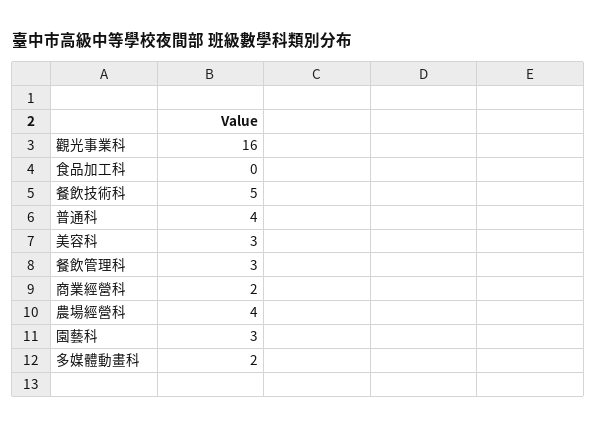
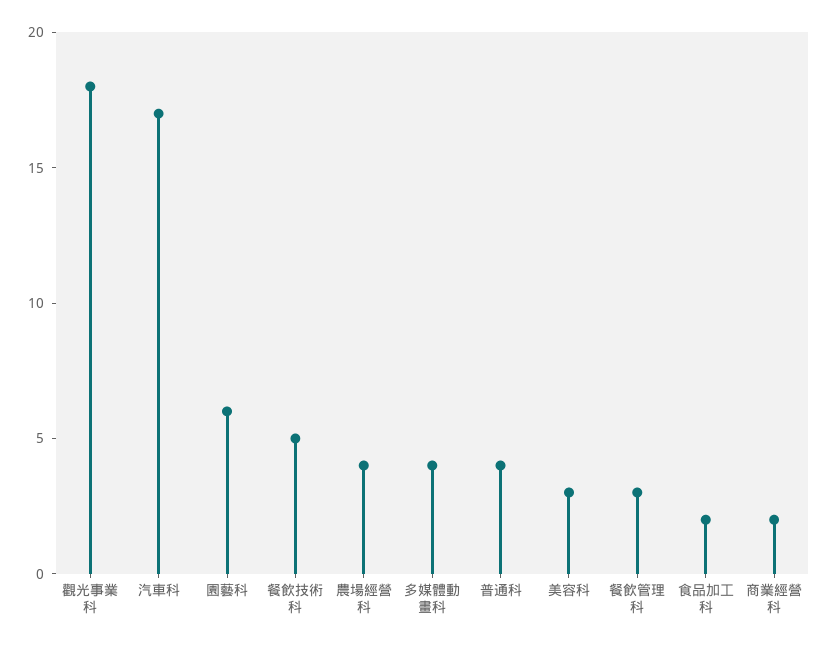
  {
-   "觀光事業科": 16,
+   "觀光事業科": 18,
-   "食品加工科": 0,
+   "食品加工科": 2,
    "餐飲技術科": 5,
    "普通科": 4,
    "美容科": 3,
    "餐飲管理科": 3,
    "商業經營科": 2,
    "農場經營科": 4,
-   "園藝科": 3,
+   "園藝科": 6,
-   "多媒體動畫科": 2
+   "多媒體動畫科": 4,
+   "汽車科": 17
  }

